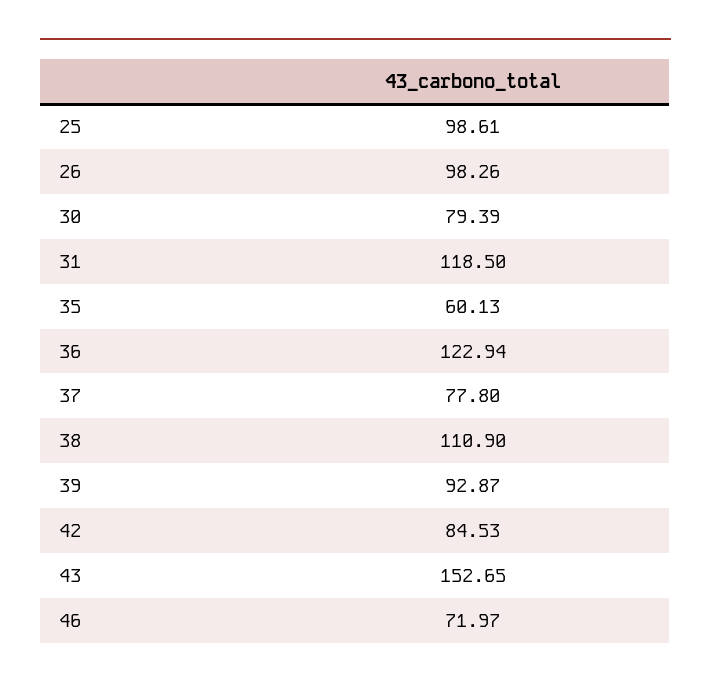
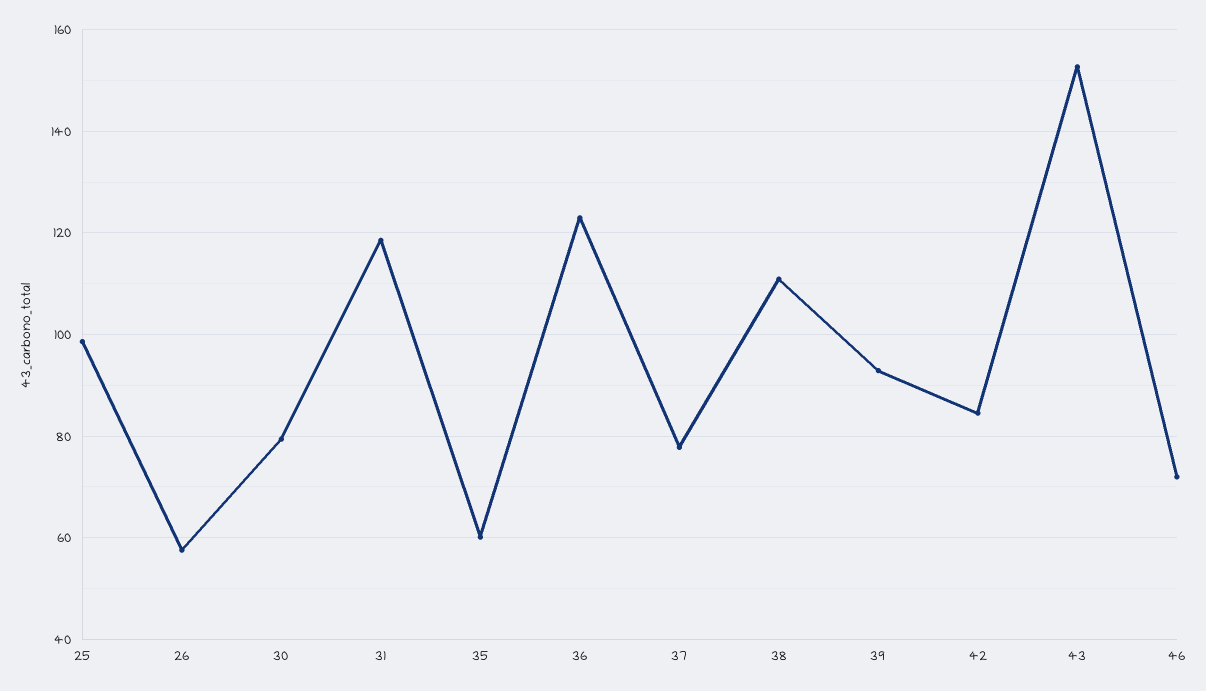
  {
    "25": 98.61,
-   "26": 98.26,
+   "26": 58,
    "30": 79.39,
    "31": 118.5,
    "35": 60.13,
    "36": 122.94,
    "37": 77.8,
    "38": 110.9,
    "39": 92.87,
    "42": 84.53,
    "43": 152.65,
    "46": 71.97
  }

